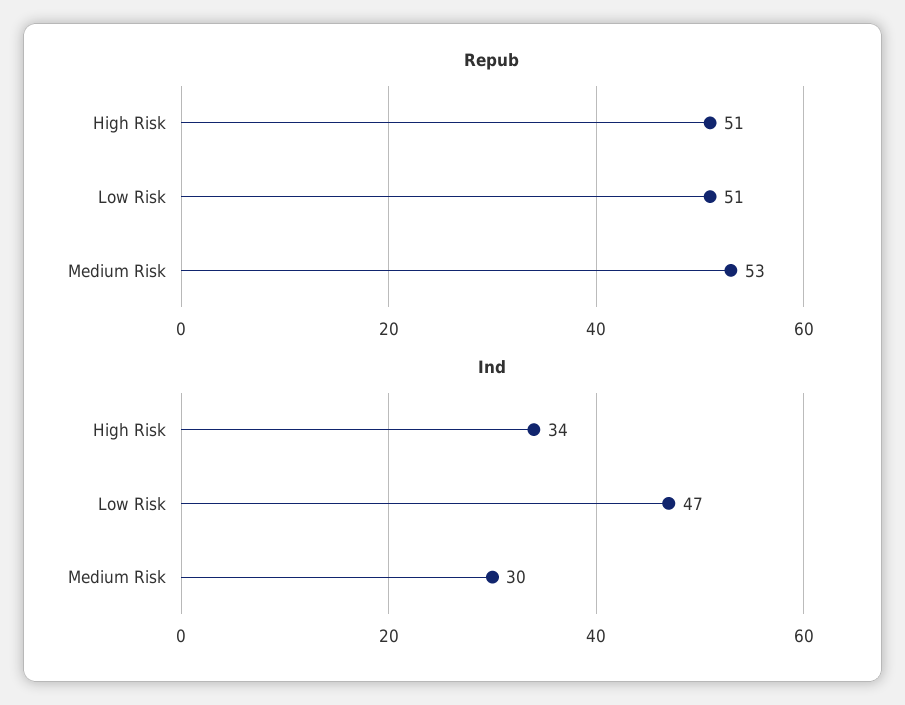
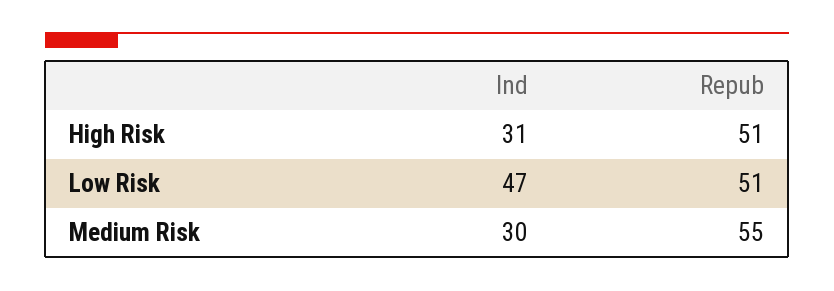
  {
    "Repub": {
      "High Risk": 51,
      "Low Risk": 51,
-     "Medium Risk": 53
+     "Medium Risk": 55
    },
    "Ind": {
-     "High Risk": 34,
+     "High Risk": 31,
      "Low Risk": 47,
      "Medium Risk": 30
    }
  }

